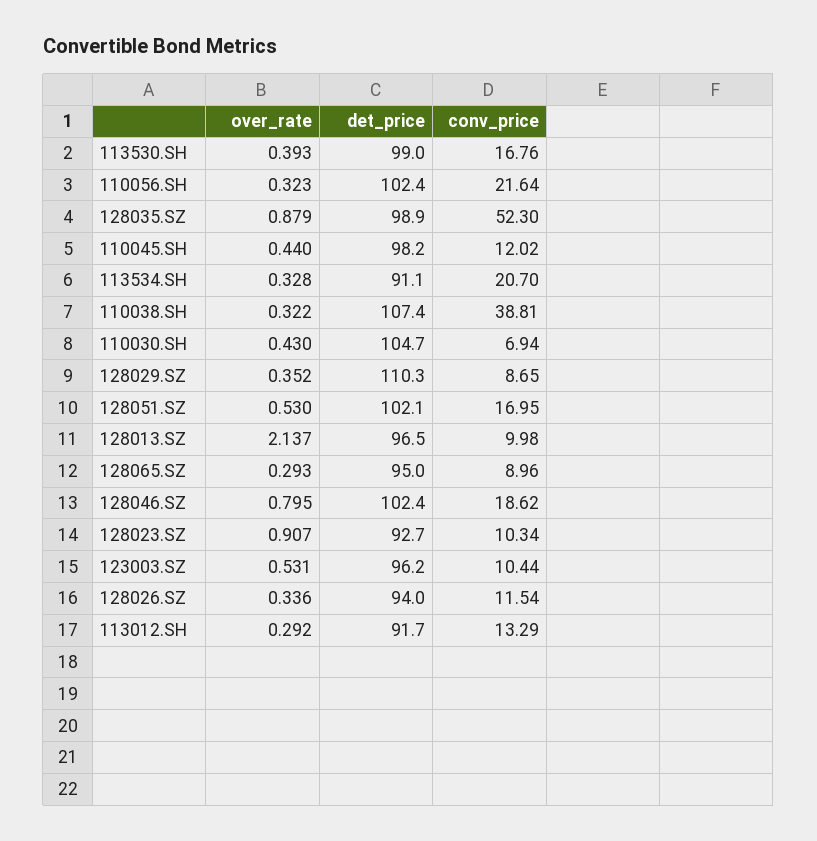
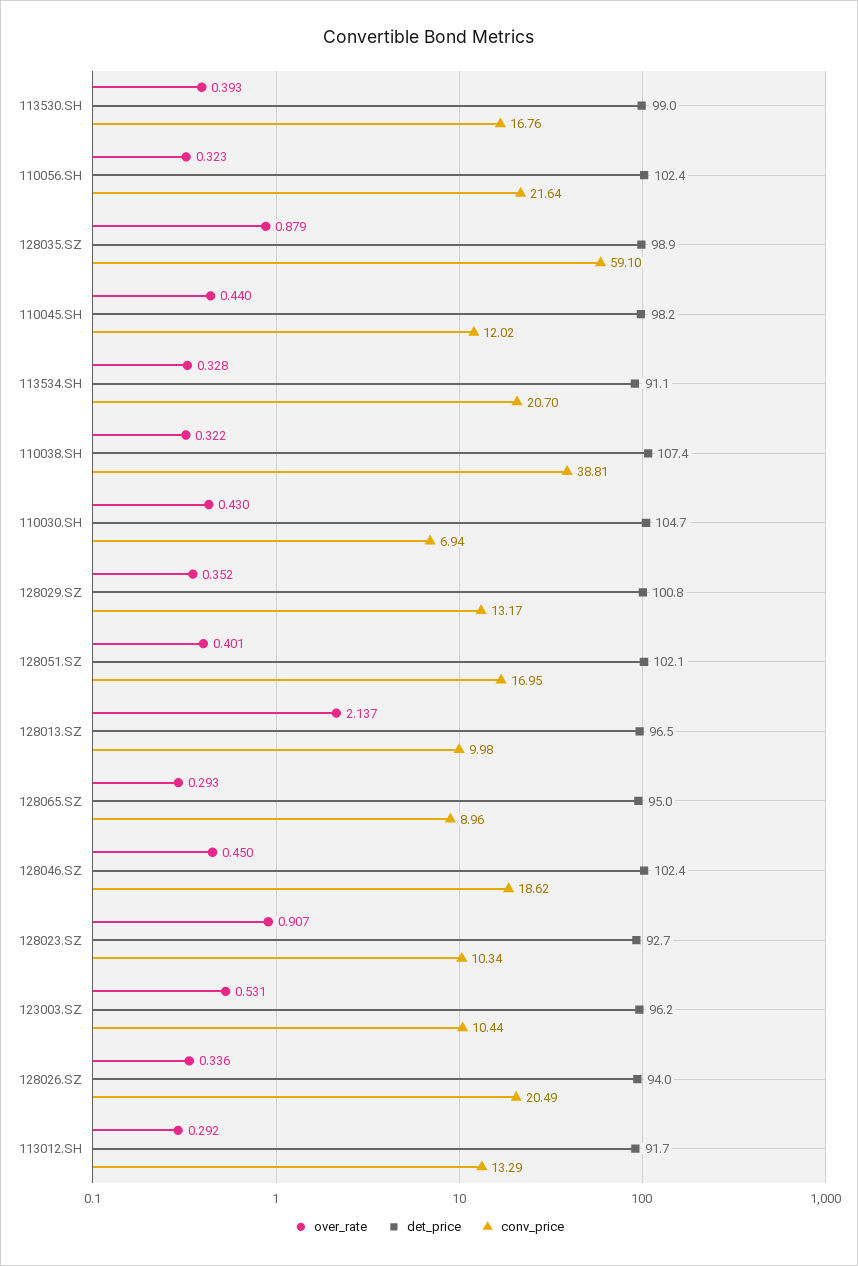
  {
    "over_rate": {
      "113530.SH": 0.393,
      "110056.SH": 0.323,
      "128035.SZ": 0.879,
      "110045.SH": 0.44,
      "113534.SH": 0.328,
      "110038.SH": 0.322,
      "110030.SH": 0.43,
      "128029.SZ": 0.352,
-     "128051.SZ": 0.53,
+     "128051.SZ": 0.401,
      "128013.SZ": 2.137,
      "128065.SZ": 0.293,
-     "128046.SZ": 0.795,
+     "128046.SZ": 0.45,
      "128023.SZ": 0.907,
      "123003.SZ": 0.531,
      "128026.SZ": 0.336,
      "113012.SH": 0.292
    },
    "det_price": {
      "113530.SH": 99,
      "110056.SH": 102.4,
      "128035.SZ": 98.9,
      "110045.SH": 98.2,
      "113534.SH": 91.1,
      "110038.SH": 107.4,
      "110030.SH": 104.7,
-     "128029.SZ": 110.3,
+     "128029.SZ": 100.8,
      "128051.SZ": 102.1,
      "128013.SZ": 96.5,
      "128065.SZ": 95,
      "128046.SZ": 102.4,
      "128023.SZ": 92.7,
      "123003.SZ": 96.2,
      "128026.SZ": 94,
      "113012.SH": 91.7
    },
    "conv_price": {
      "113530.SH": 16.76,
      "110056.SH": 21.64,
-     "128035.SZ": 52.3,
+     "128035.SZ": 59.1,
      "110045.SH": 12.02,
      "113534.SH": 20.7,
      "110038.SH": 38.81,
      "110030.SH": 6.94,
-     "128029.SZ": 8.65,
+     "128029.SZ": 13.17,
      "128051.SZ": 16.95,
      "128013.SZ": 9.98,
      "128065.SZ": 8.96,
      "128046.SZ": 18.62,
      "128023.SZ": 10.34,
      "123003.SZ": 10.44,
-     "128026.SZ": 11.54,
+     "128026.SZ": 20.49,
      "113012.SH": 13.29
    }
  }

